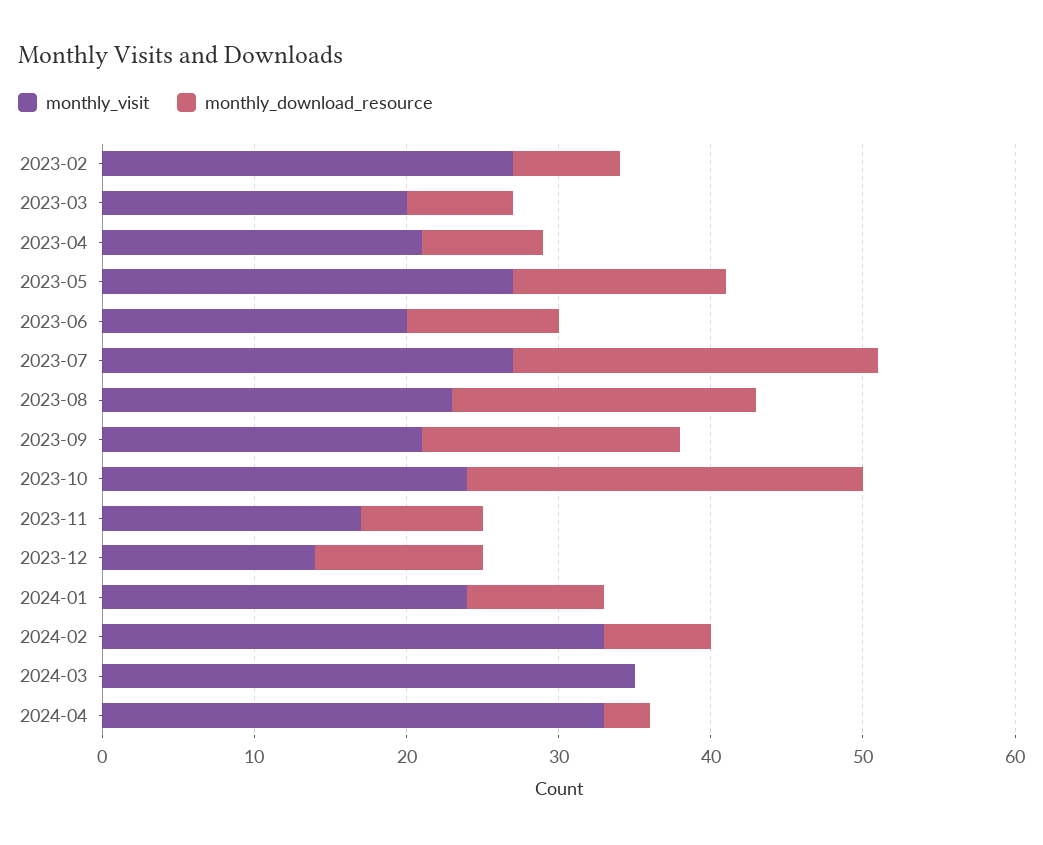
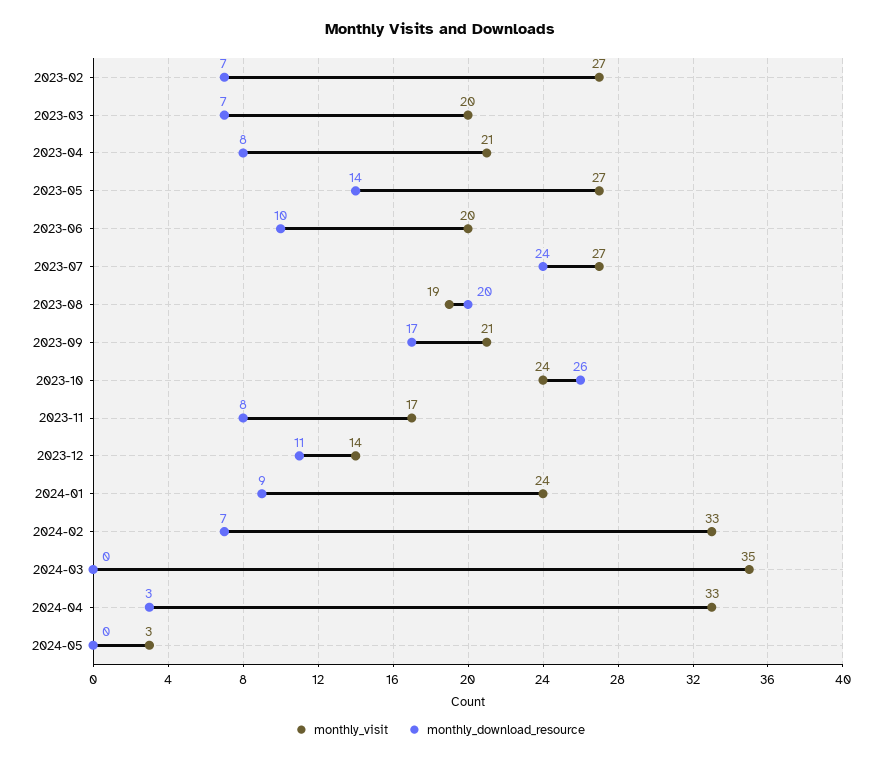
  {
    "monthly_visit": {
      "2023-02": 27,
      "2023-03": 20,
      "2023-04": 21,
      "2023-05": 27,
      "2023-06": 20,
      "2023-07": 27,
-     "2023-08": 23,
+     "2023-08": 19,
      "2023-09": 21,
      "2023-10": 24,
      "2023-11": 17,
      "2023-12": 14,
      "2024-01": 24,
      "2024-02": 33,
      "2024-03": 35,
-     "2024-04": 33
+     "2024-04": 33,
+     "2024-05": 3
    },
    "monthly_download_resource": {
      "2023-02": 7,
      "2023-03": 7,
      "2023-04": 8,
      "2023-05": 14,
      "2023-06": 10,
      "2023-07": 24,
      "2023-08": 20,
      "2023-09": 17,
      "2023-10": 26,
      "2023-11": 8,
      "2023-12": 11,
      "2024-01": 9,
      "2024-02": 7,
      "2024-03": 0,
-     "2024-04": 3
+     "2024-04": 3,
+     "2024-05": 0
    }
  }

